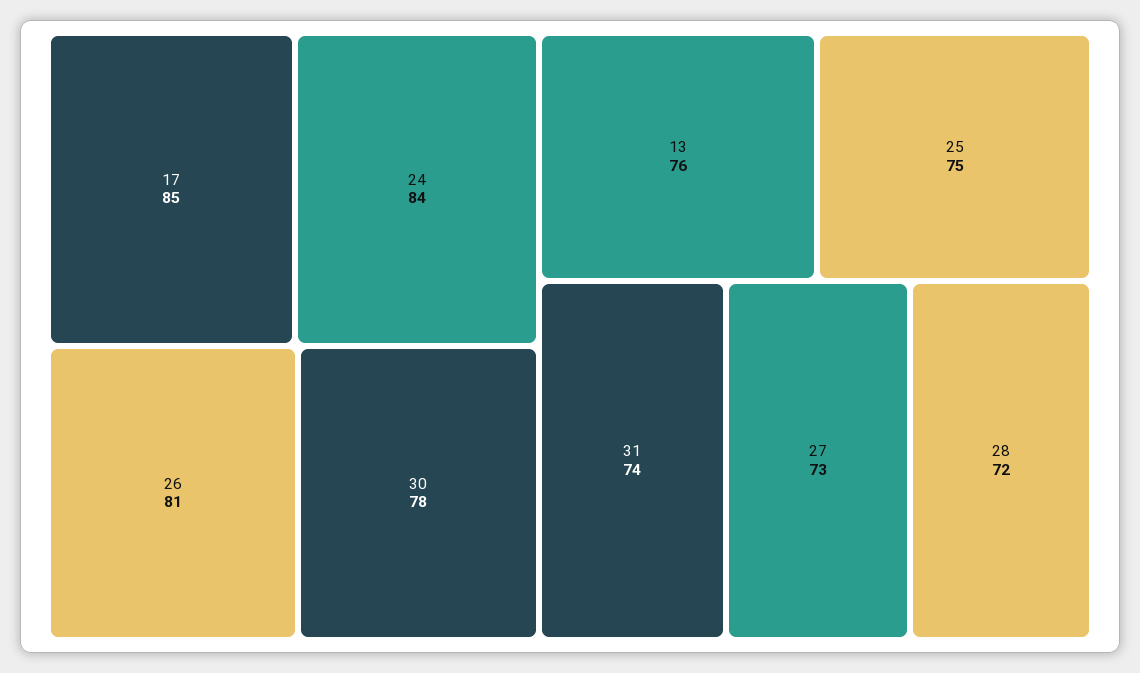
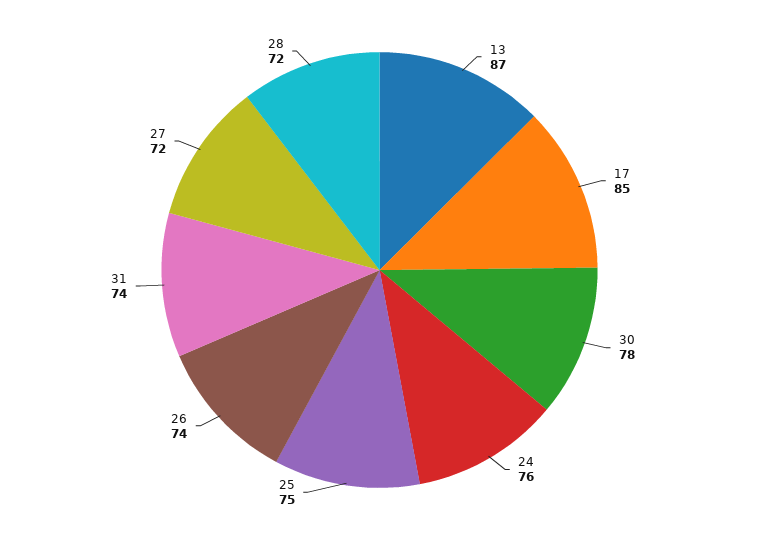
  {
    "17": 85,
-   "24": 84,
+   "24": 76,
-   "26": 81,
+   "26": 74,
    "30": 78,
-   "13": 76,
+   "13": 87,
    "25": 75,
    "31": 74,
-   "27": 73,
+   "27": 72,
    "28": 72
  }

